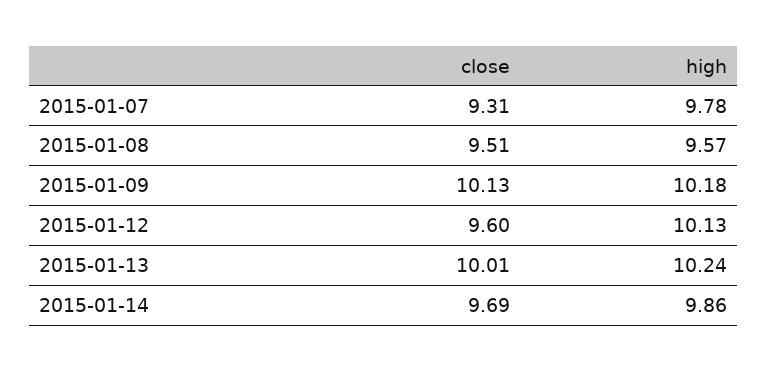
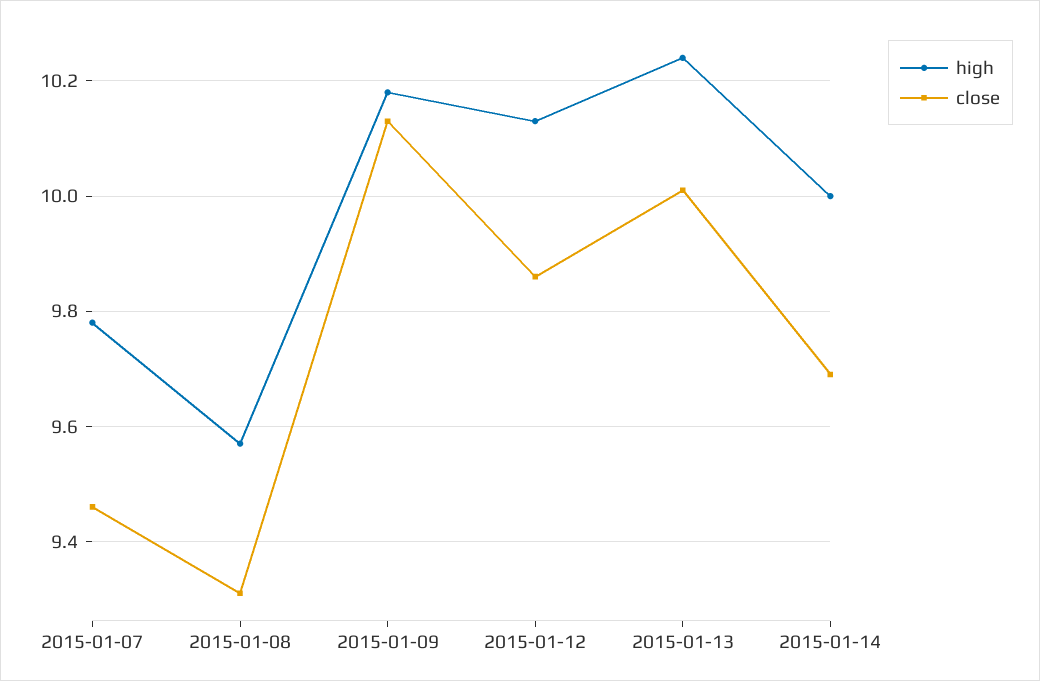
  {
    "close": {
-     "2015-01-07": 9.31,
+     "2015-01-07": 9.45,
-     "2015-01-08": 9.51,
+     "2015-01-08": 9.3,
      "2015-01-09": 10.13,
-     "2015-01-12": 9.6,
+     "2015-01-12": 9.85,
      "2015-01-13": 10.01,
      "2015-01-14": 9.69
    },
    "high": {
      "2015-01-07": 9.78,
      "2015-01-08": 9.57,
      "2015-01-09": 10.18,
      "2015-01-12": 10.13,
      "2015-01-13": 10.24,
-     "2015-01-14": 9.86
+     "2015-01-14": 10
    }
  }

